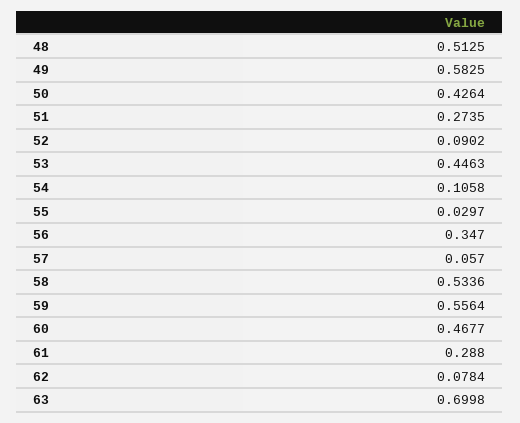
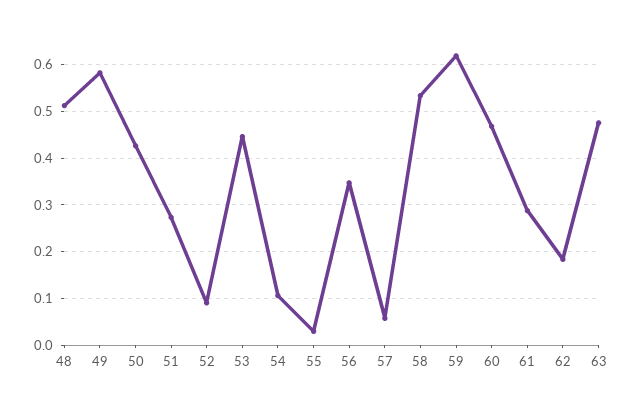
  {
    "48": 0.5125,
    "49": 0.5825,
    "50": 0.4264,
    "51": 0.2735,
    "52": 0.0902,
    "53": 0.4463,
    "54": 0.1058,
    "55": 0.0297,
    "56": 0.347,
    "57": 0.057,
    "58": 0.5336,
-   "59": 0.5564,
+   "59": 0.62,
    "60": 0.4677,
    "61": 0.288,
-   "62": 0.0784,
+   "62": 0.18,
-   "63": 0.6998
+   "63": 0.48
  }

